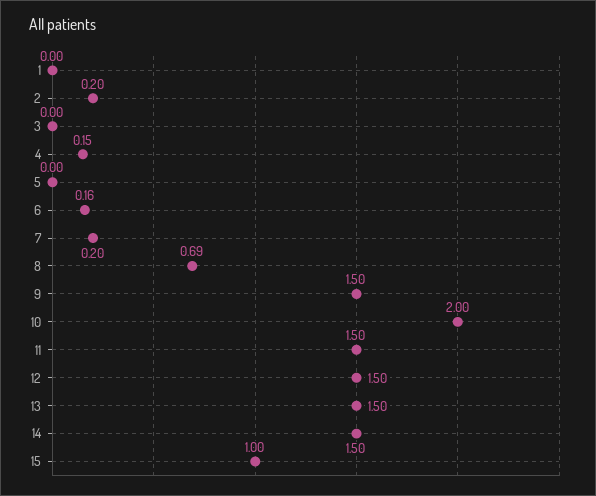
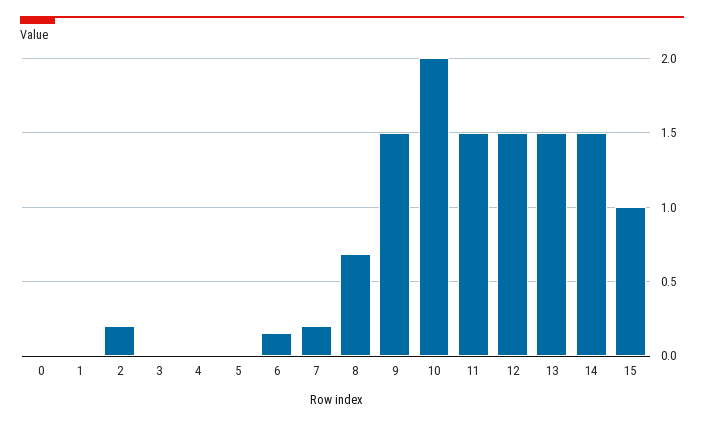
  {
    "1": 0,
    "2": 0.2,
    "3": 0,
-   "4": 0.15,
+   "4": 0,
    "5": 0,
    "6": 0.16,
    "7": 0.2,
    "8": 0.69,
    "9": 1.5,
    "10": 2,
    "11": 1.5,
    "12": 1.5,
    "13": 1.5,
    "14": 1.5,
-   "15": 1
+   "15": 1,
+   "0": 0
  }

